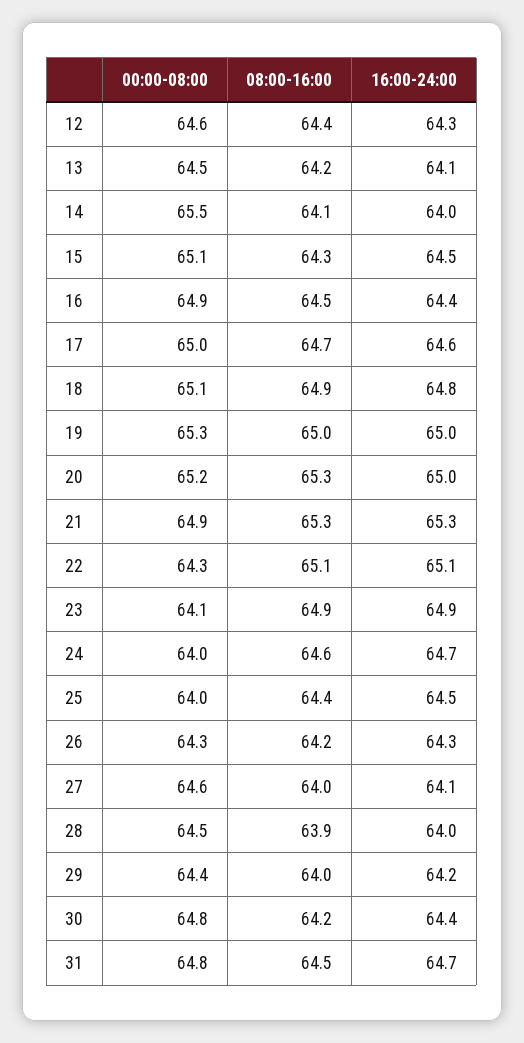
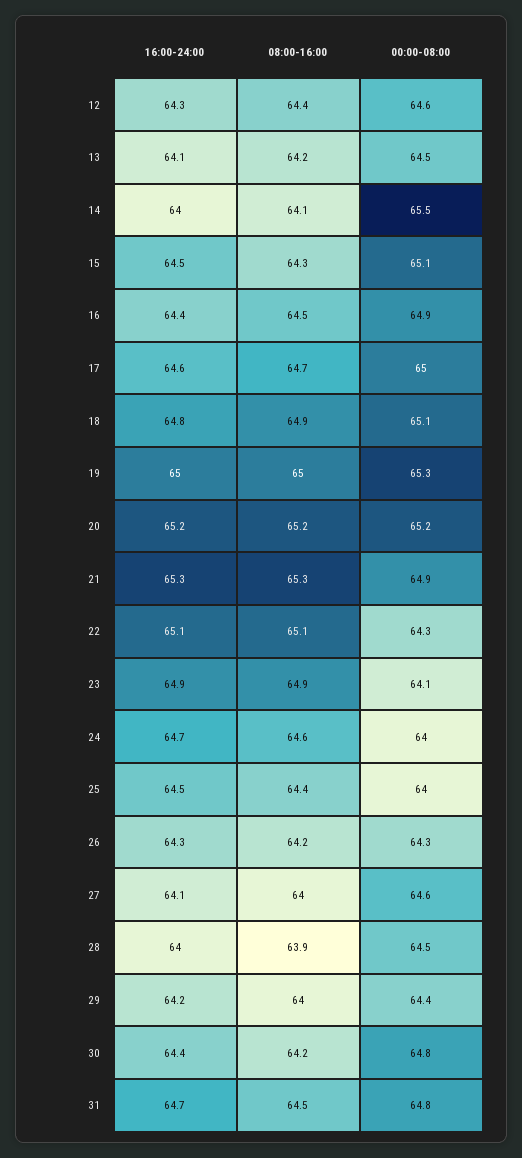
  {
    "00:00-08:00": {
      "12": 64.6,
      "13": 64.5,
      "14": 65.5,
      "15": 65.1,
      "16": 64.9,
      "17": 65,
      "18": 65.1,
      "19": 65.3,
      "20": 65.2,
      "21": 64.9,
      "22": 64.3,
      "23": 64.1,
      "24": 64,
      "25": 64,
      "26": 64.3,
      "27": 64.6,
      "28": 64.5,
      "29": 64.4,
      "30": 64.8,
      "31": 64.8
    },
    "08:00-16:00": {
      "12": 64.4,
      "13": 64.2,
      "14": 64.1,
      "15": 64.3,
      "16": 64.5,
      "17": 64.7,
      "18": 64.9,
      "19": 65,
-     "20": 65.3,
+     "20": 65.2,
      "21": 65.3,
      "22": 65.1,
      "23": 64.9,
      "24": 64.6,
      "25": 64.4,
      "26": 64.2,
      "27": 64,
      "28": 63.9,
      "29": 64,
      "30": 64.2,
      "31": 64.5
    },
    "16:00-24:00": {
      "12": 64.3,
      "13": 64.1,
      "14": 64,
      "15": 64.5,
      "16": 64.4,
      "17": 64.6,
      "18": 64.8,
      "19": 65,
-     "20": 65,
+     "20": 65.2,
      "21": 65.3,
      "22": 65.1,
      "23": 64.9,
      "24": 64.7,
      "25": 64.5,
      "26": 64.3,
      "27": 64.1,
      "28": 64,
      "29": 64.2,
      "30": 64.4,
      "31": 64.7
    }
  }

